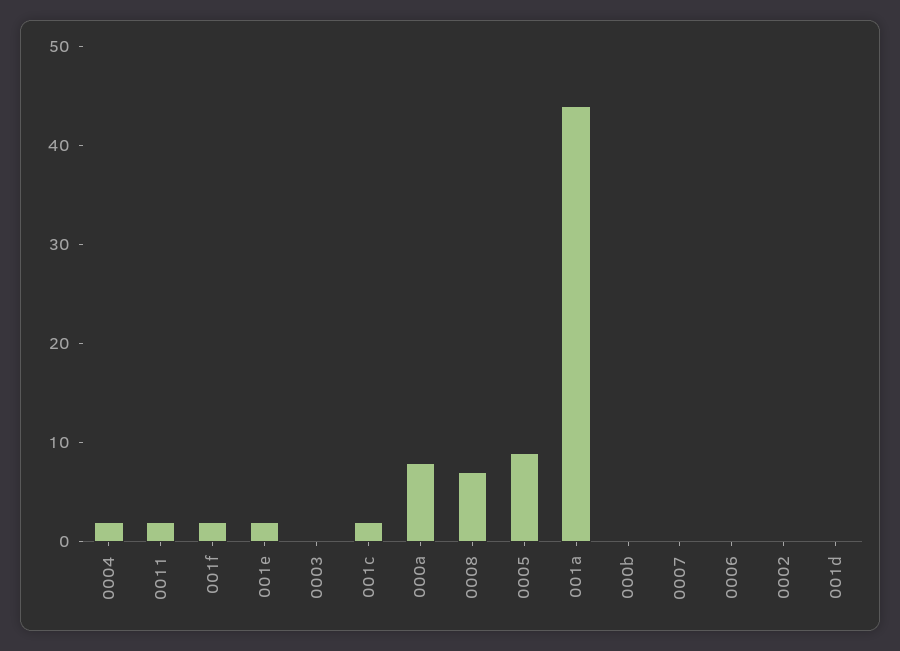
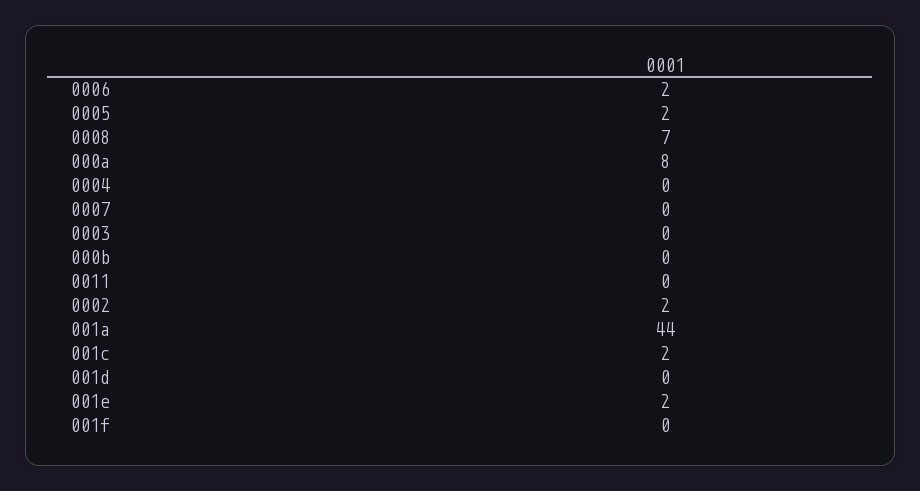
  {
-   "0004": 2,
+   "0004": 0,
-   "0011": 2,
+   "0011": 0,
-   "001f": 2,
+   "001f": 0,
    "001e": 2,
    "0003": 0,
    "001c": 2,
    "000a": 8,
    "0008": 7,
-   "0005": 9,
+   "0005": 2,
    "001a": 44,
    "000b": 0,
    "0007": 0,
-   "0006": 0,
+   "0006": 2,
-   "0002": 0,
+   "0002": 2,
    "001d": 0
  }

